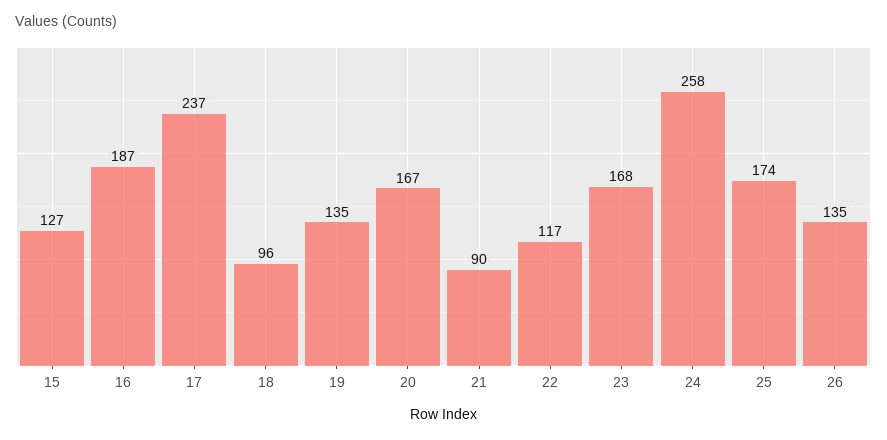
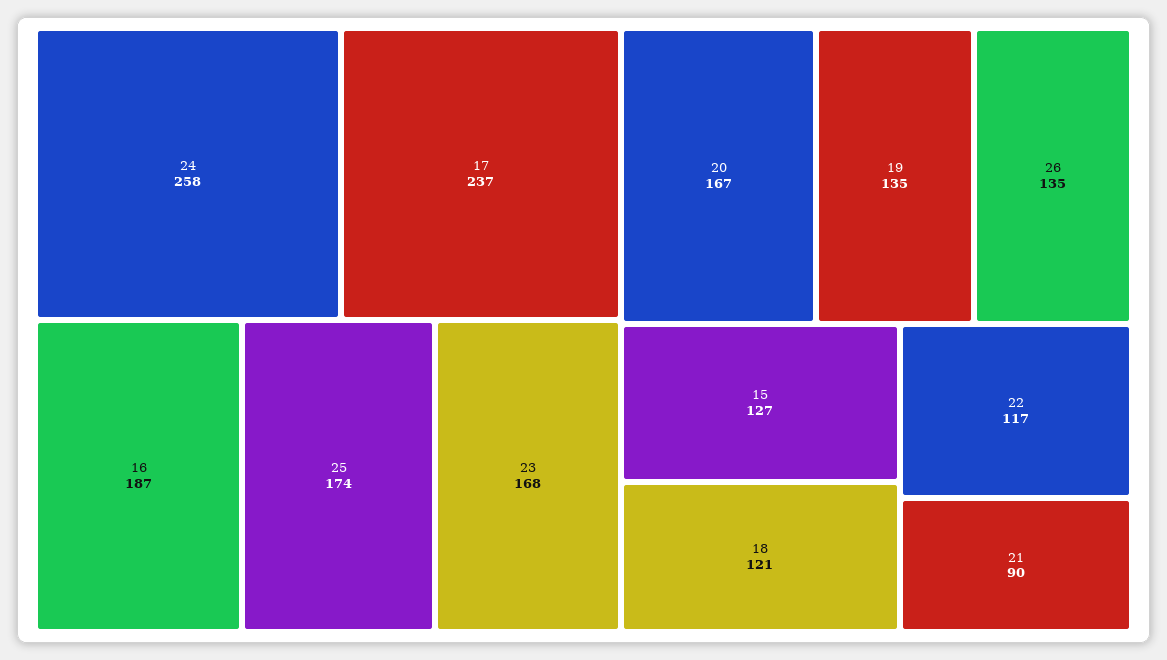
  {
    "15": 127,
    "16": 187,
    "17": 237,
-   "18": 96,
+   "18": 121,
    "19": 135,
    "20": 167,
    "21": 90,
    "22": 117,
    "23": 168,
    "24": 258,
    "25": 174,
    "26": 135
  }

